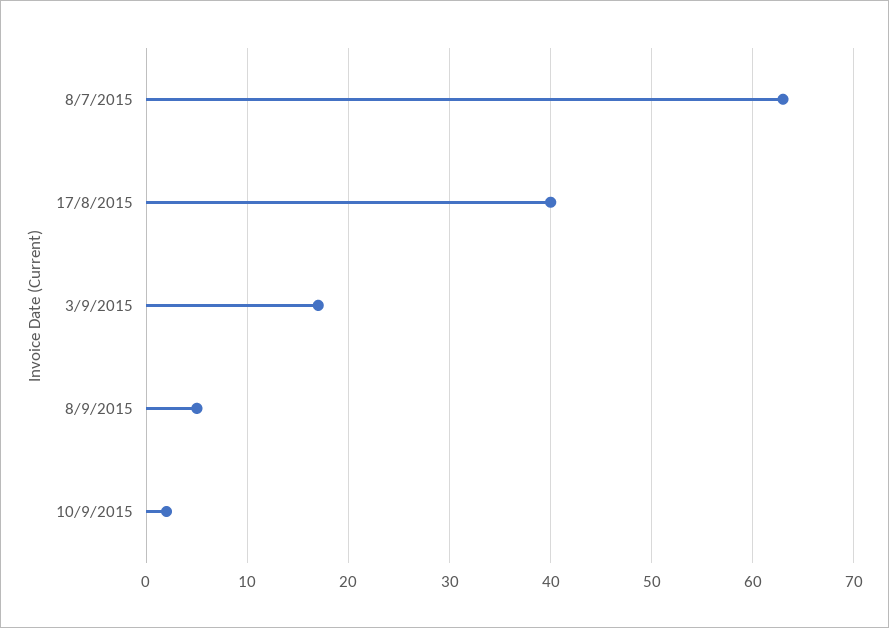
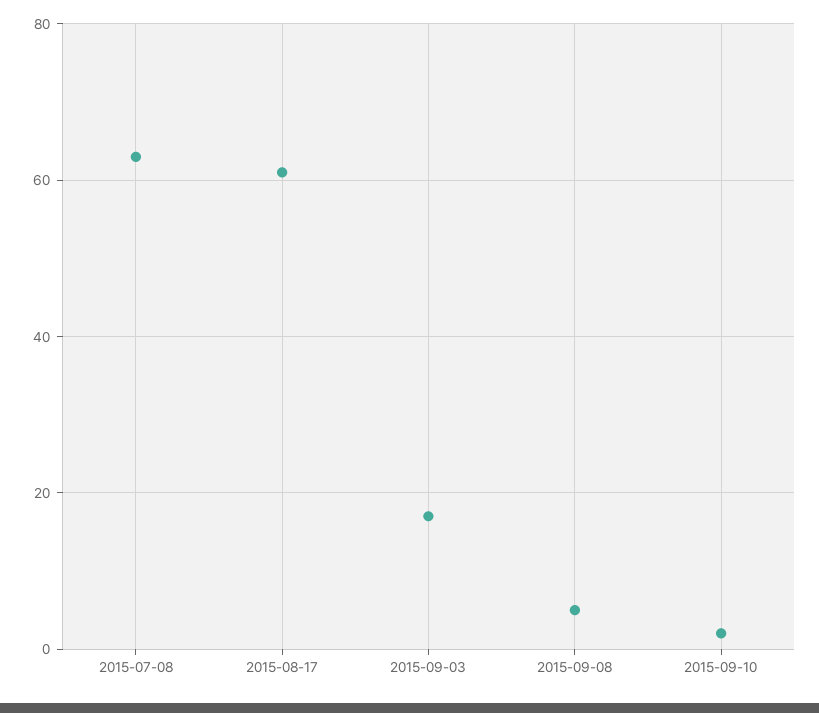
  {
    "8/7/2015": 63,
-   "17/8/2015": 40,
+   "17/8/2015": 60,
    "3/9/2015": 17,
    "8/9/2015": 5,
    "10/9/2015": 2
  }

